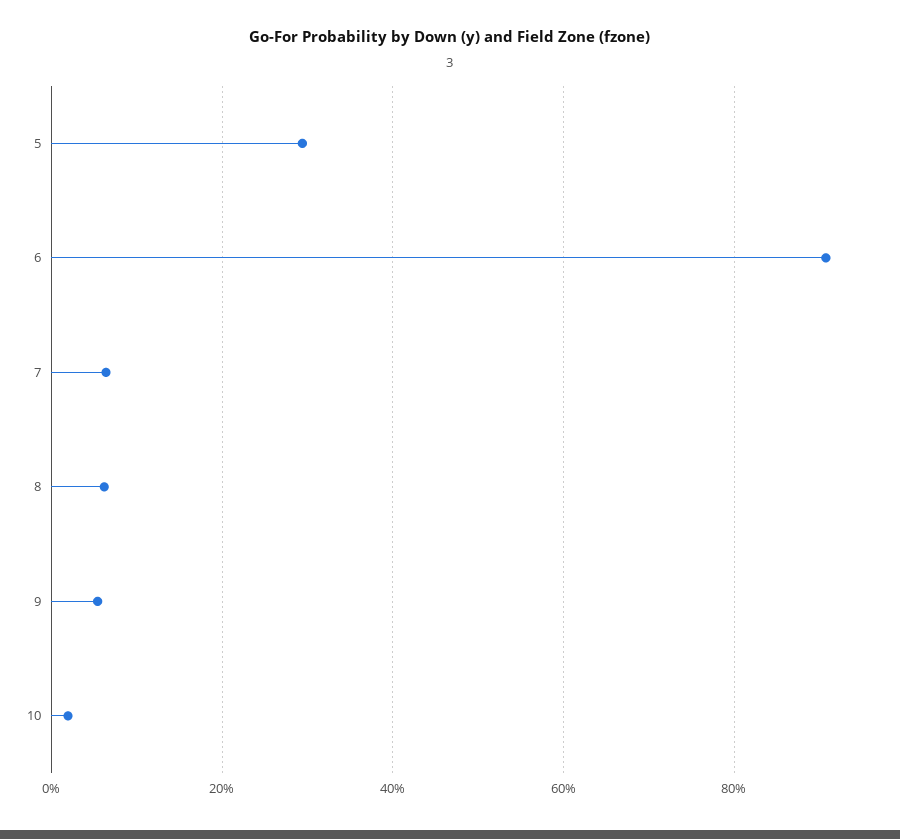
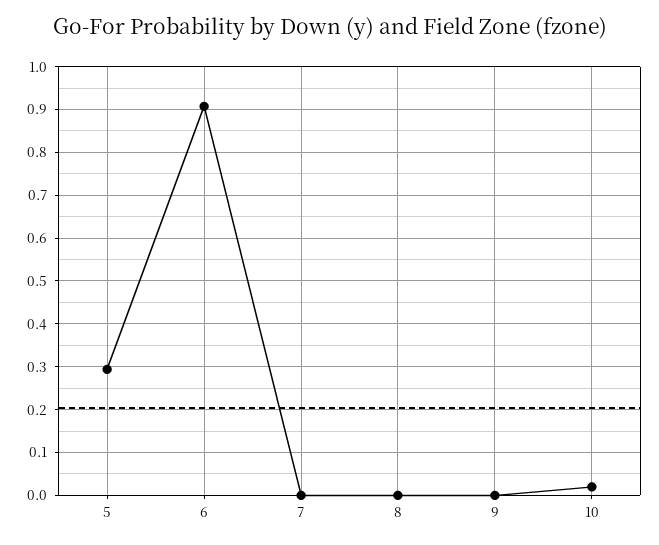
  {
    "5": 0.3,
    "6": 0.9,
-   "7": 0.06,
+   "7": 0,
-   "8": 0.06,
+   "8": 0,
-   "9": 0.06,
+   "9": 0,
    "10": 0.02
  }

